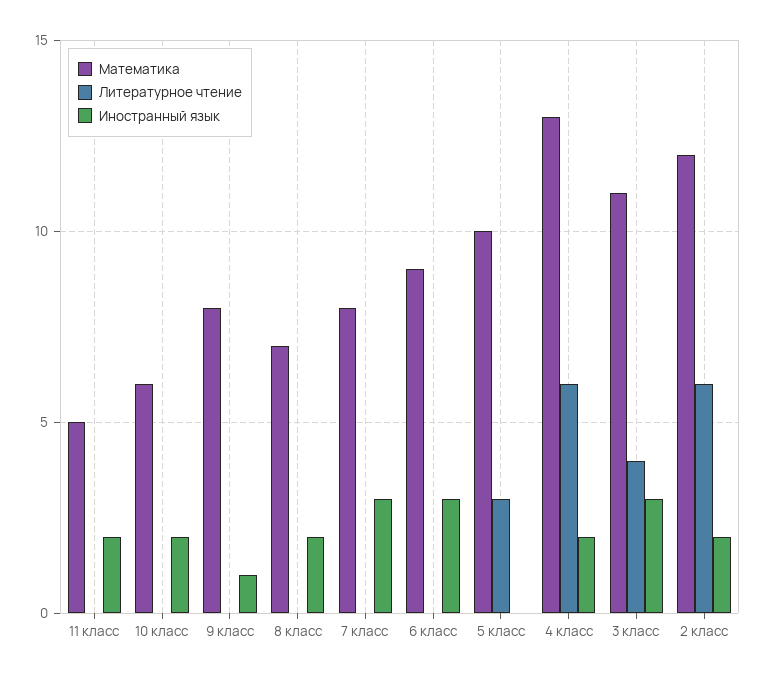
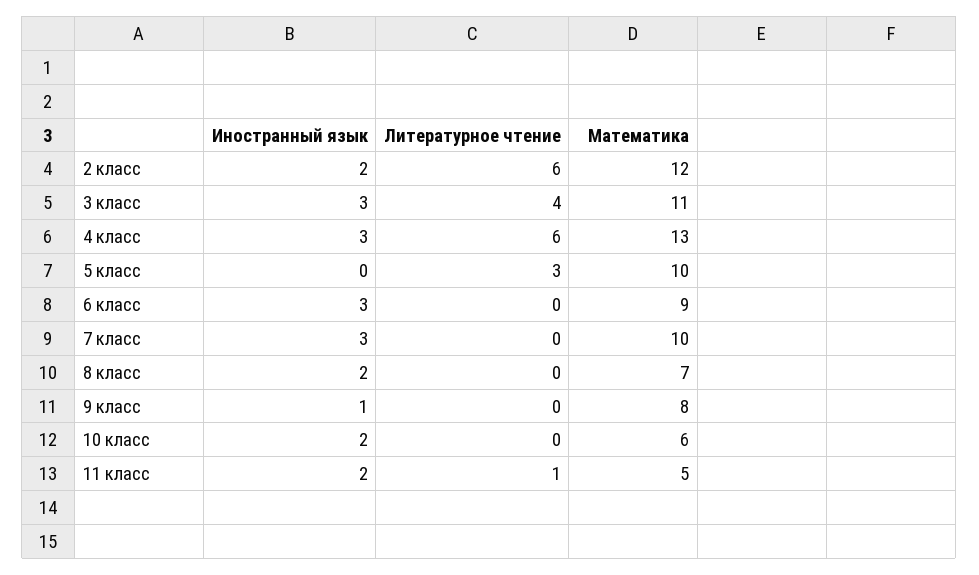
  {
    "Математика": {
      "11 класс": 5,
      "10 класс": 6,
      "9 класс": 8,
      "8 класс": 7,
-     "7 класс": 8,
+     "7 класс": 10,
      "6 класс": 9,
      "5 класс": 10,
      "4 класс": 13,
      "3 класс": 11,
      "2 класс": 12
    },
    "Литературное чтение": {
-     "11 класс": 0,
+     "11 класс": 1,
      "10 класс": 0,
      "9 класс": 0,
      "8 класс": 0,
      "7 класс": 0,
      "6 класс": 0,
      "5 класс": 3,
      "4 класс": 6,
      "3 класс": 4,
      "2 класс": 6
    },
    "Иностранный язык": {
      "11 класс": 2,
      "10 класс": 2,
      "9 класс": 1,
      "8 класс": 2,
      "7 класс": 3,
      "6 класс": 3,
      "5 класс": 0,
-     "4 класс": 2,
+     "4 класс": 3,
      "3 класс": 3,
      "2 класс": 2
    }
  }

